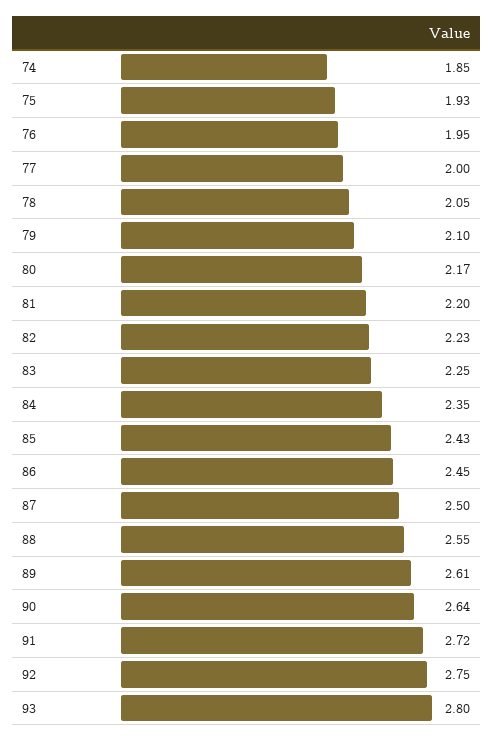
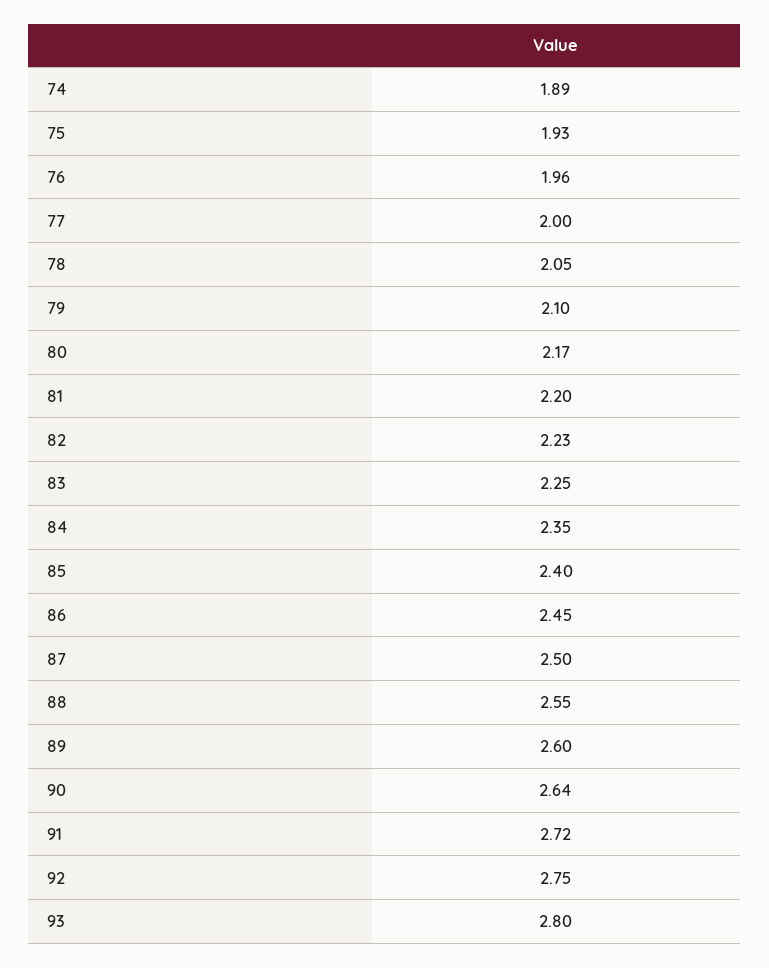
  {
-   "74": 1.85,
+   "74": 1.89,
    "75": 1.93,
-   "76": 1.95,
+   "76": 1.96,
    "77": 2,
    "78": 2.05,
    "79": 2.1,
    "80": 2.17,
    "81": 2.2,
    "82": 2.23,
    "83": 2.25,
    "84": 2.35,
-   "85": 2.43,
+   "85": 2.4,
    "86": 2.45,
    "87": 2.5,
    "88": 2.55,
-   "89": 2.61,
+   "89": 2.6,
    "90": 2.64,
    "91": 2.72,
    "92": 2.75,
    "93": 2.8
  }

